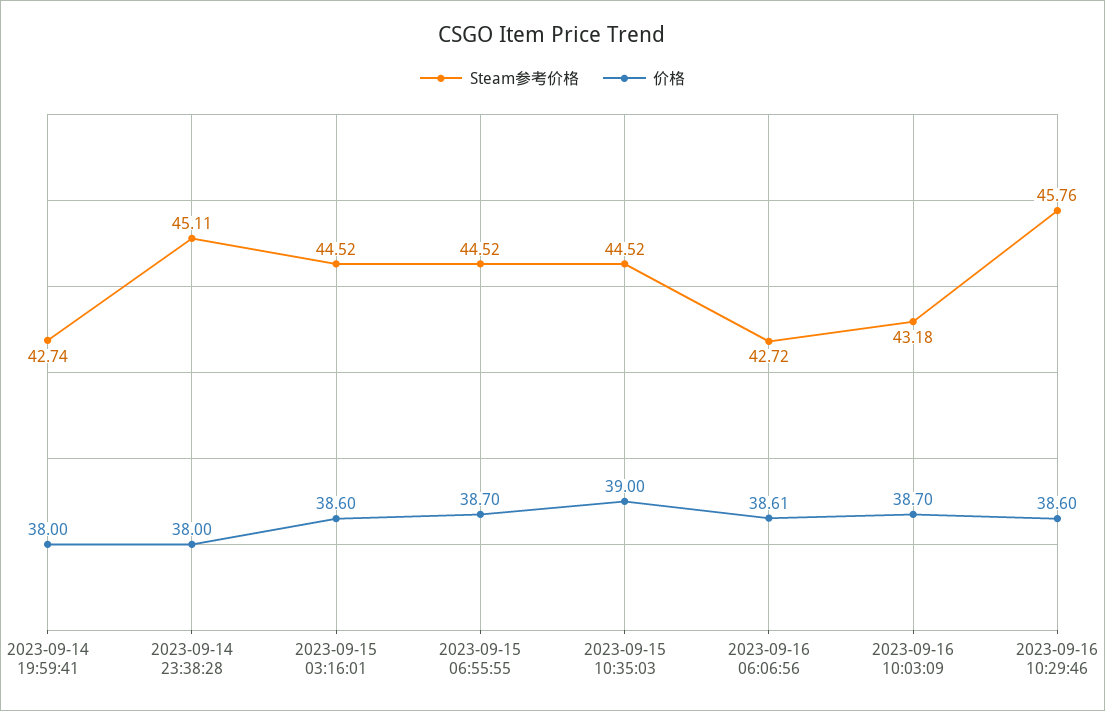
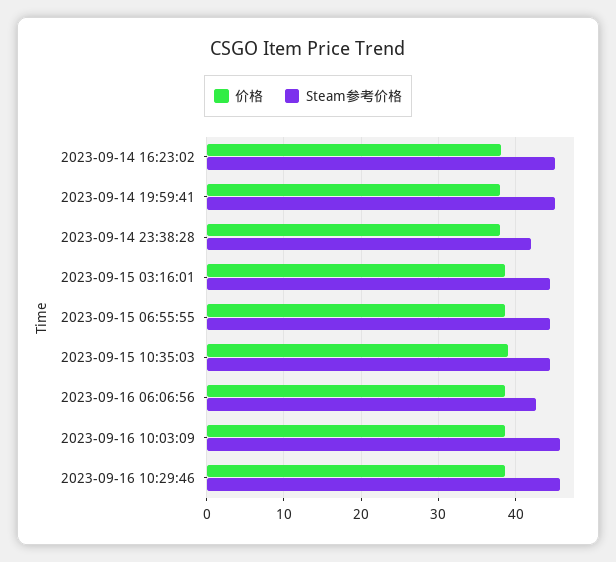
  {
    "Steam参考价格": {
-     "2023-09-14 19:59:41": 42.74,
+     "2023-09-14 19:59:41": 45,
-     "2023-09-14 23:38:28": 45.11,
+     "2023-09-14 23:38:28": 42,
      "2023-09-15 03:16:01": 44.52,
      "2023-09-15 06:55:55": 44.52,
      "2023-09-15 10:35:03": 44.52,
      "2023-09-16 06:06:56": 42.72,
-     "2023-09-16 10:03:09": 43.18,
+     "2023-09-16 10:03:09": 46,
-     "2023-09-16 10:29:46": 45.76
+     "2023-09-16 10:29:46": 45.76,
+     "2023-09-14 16:23:02": 45
    },
    "价格": {
      "2023-09-14 19:59:41": 38,
      "2023-09-14 23:38:28": 38,
      "2023-09-15 03:16:01": 38.6,
      "2023-09-15 06:55:55": 38.7,
      "2023-09-15 10:35:03": 39,
      "2023-09-16 06:06:56": 38.61,
      "2023-09-16 10:03:09": 38.7,
-     "2023-09-16 10:29:46": 38.6
+     "2023-09-16 10:29:46": 38.6,
+     "2023-09-14 16:23:02": 38
    }
  }

